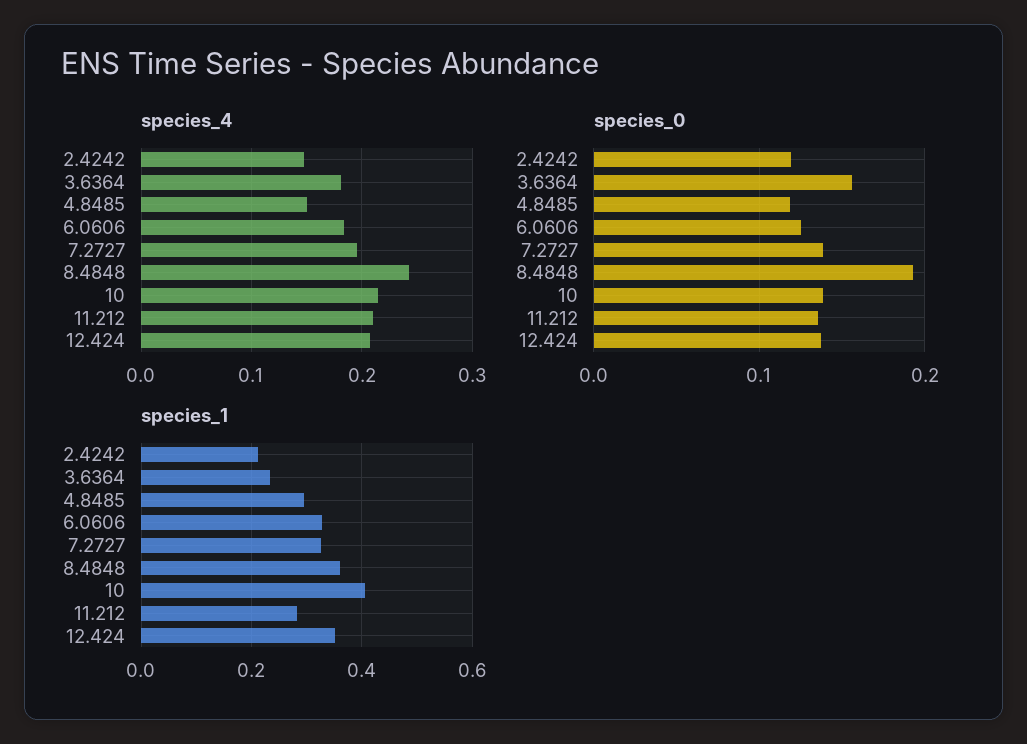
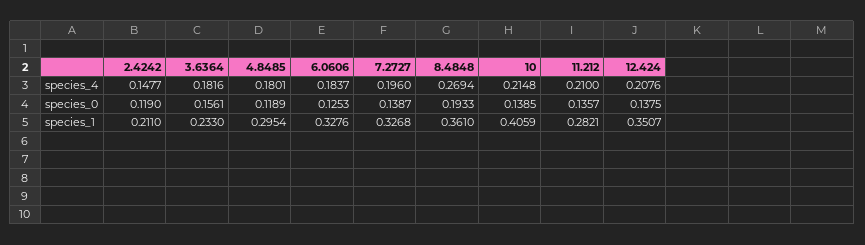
  {
    "species_4": {
      "2.4242": 0.1477,
      "3.6364": 0.1816,
-     "4.8485": 0.15,
+     "4.8485": 0.1801,
      "6.0606": 0.1837,
      "7.2727": 0.196,
-     "8.4848": 0.24,
+     "8.4848": 0.2694,
      "10": 0.2148,
      "11.212": 0.21,
      "12.424": 0.2076
    },
    "species_0": {
      "2.4242": 0.119,
      "3.6364": 0.1561,
      "4.8485": 0.1189,
      "6.0606": 0.1253,
      "7.2727": 0.1387,
      "8.4848": 0.1933,
      "10": 0.1385,
      "11.212": 0.1357,
      "12.424": 0.1375
    },
    "species_1": {
      "2.4242": 0.211,
      "3.6364": 0.233,
      "4.8485": 0.2954,
      "6.0606": 0.3276,
      "7.2727": 0.3268,
      "8.4848": 0.361,
      "10": 0.4059,
      "11.212": 0.2821,
      "12.424": 0.3507
    }
  }

